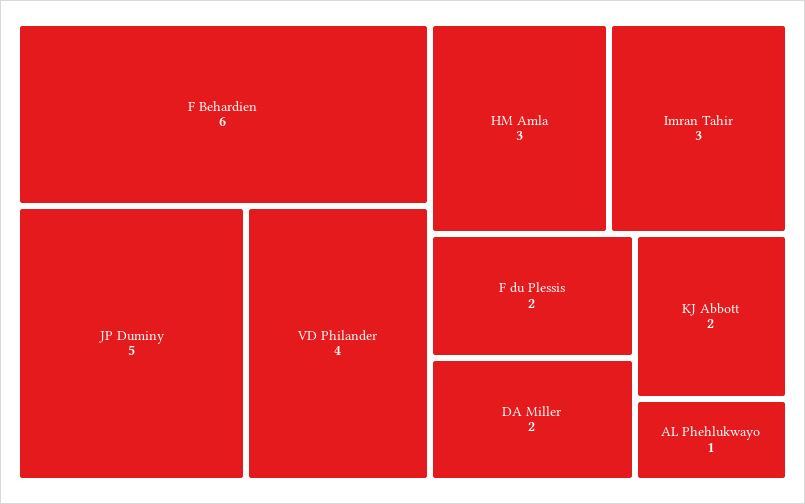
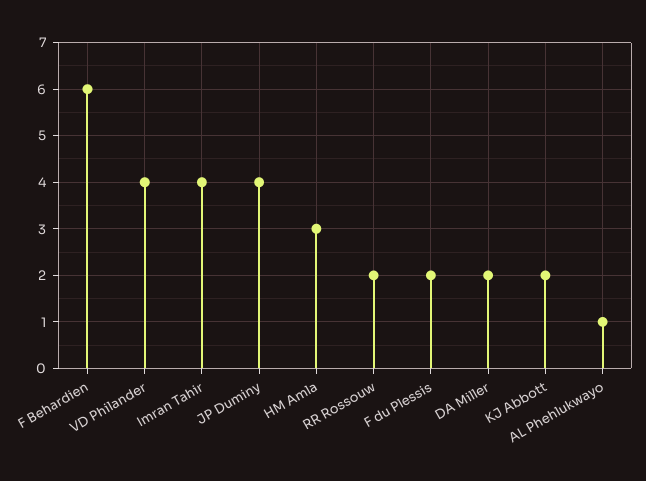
  {
    "F Behardien": 6,
-   "JP Duminy": 5,
+   "JP Duminy": 4,
    "VD Philander": 4,
    "HM Amla": 3,
-   "Imran Tahir": 3,
+   "Imran Tahir": 4,
    "F du Plessis": 2,
    "DA Miller": 2,
    "KJ Abbott": 2,
-   "AL Phehlukwayo": 1
+   "AL Phehlukwayo": 1,
+   "RR Rossouw": 2
  }

